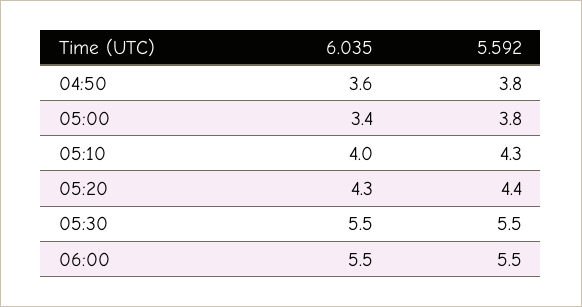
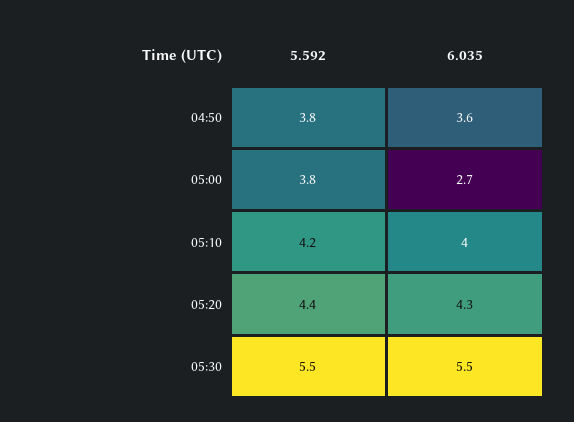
  {
    "6.035": {
      "04:50": 3.6,
-     "05:00": 3.4,
+     "05:00": 2.7,
      "05:10": 4,
      "05:20": 4.3,
-     "05:30": 5.5,
+     "05:30": 5.5
-     "06:00": 5.5
    },
    "5.592": {
      "04:50": 3.8,
      "05:00": 3.8,
-     "05:10": 4.3,
+     "05:10": 4.2,
      "05:20": 4.4,
-     "05:30": 5.5,
+     "05:30": 5.5
-     "06:00": 5.5
    }
  }

